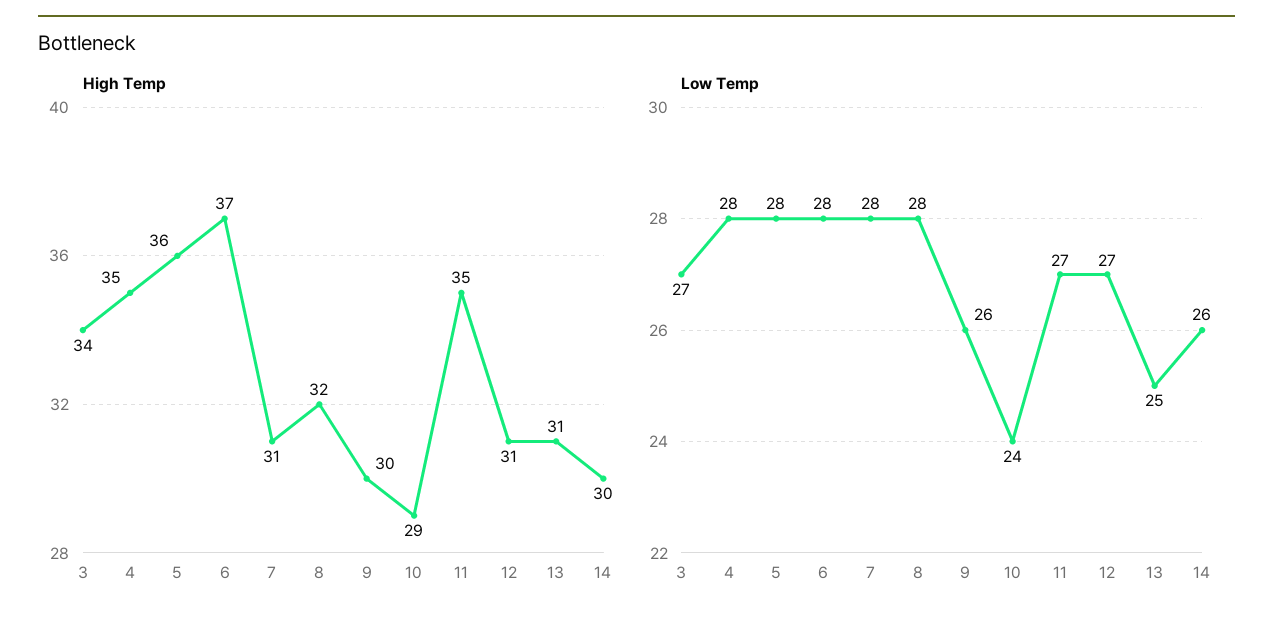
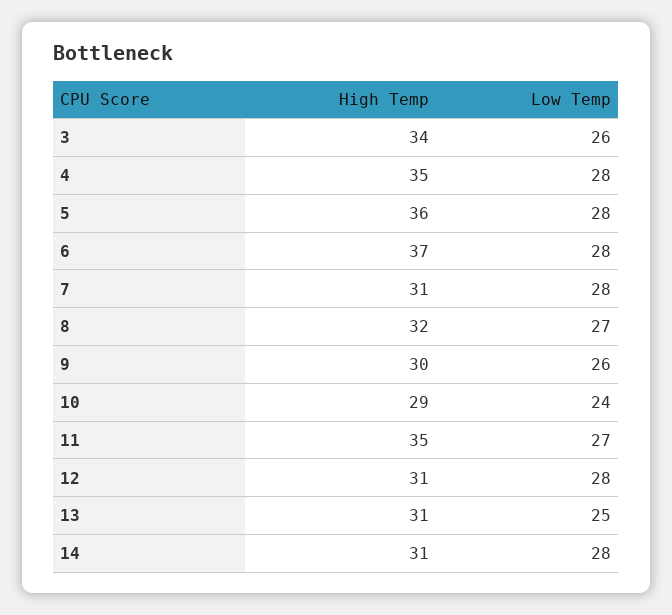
  {
    "High Temp": {
      "3": 34,
      "4": 35,
      "5": 36,
      "6": 37,
      "7": 31,
      "8": 32,
      "9": 30,
      "10": 29,
      "11": 35,
      "12": 31,
      "13": 31,
-     "14": 30
+     "14": 31
    },
    "Low Temp": {
-     "3": 27,
+     "3": 26,
      "4": 28,
      "5": 28,
      "6": 28,
      "7": 28,
-     "8": 28,
+     "8": 27,
      "9": 26,
      "10": 24,
      "11": 27,
-     "12": 27,
+     "12": 28,
      "13": 25,
-     "14": 26
+     "14": 28
    }
  }

